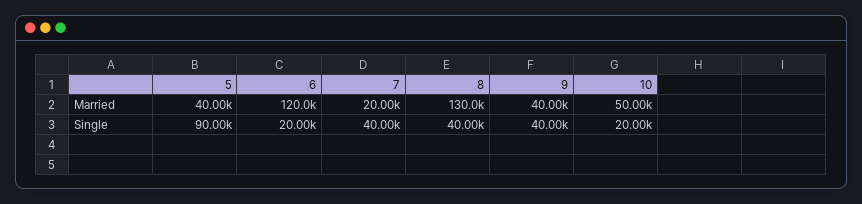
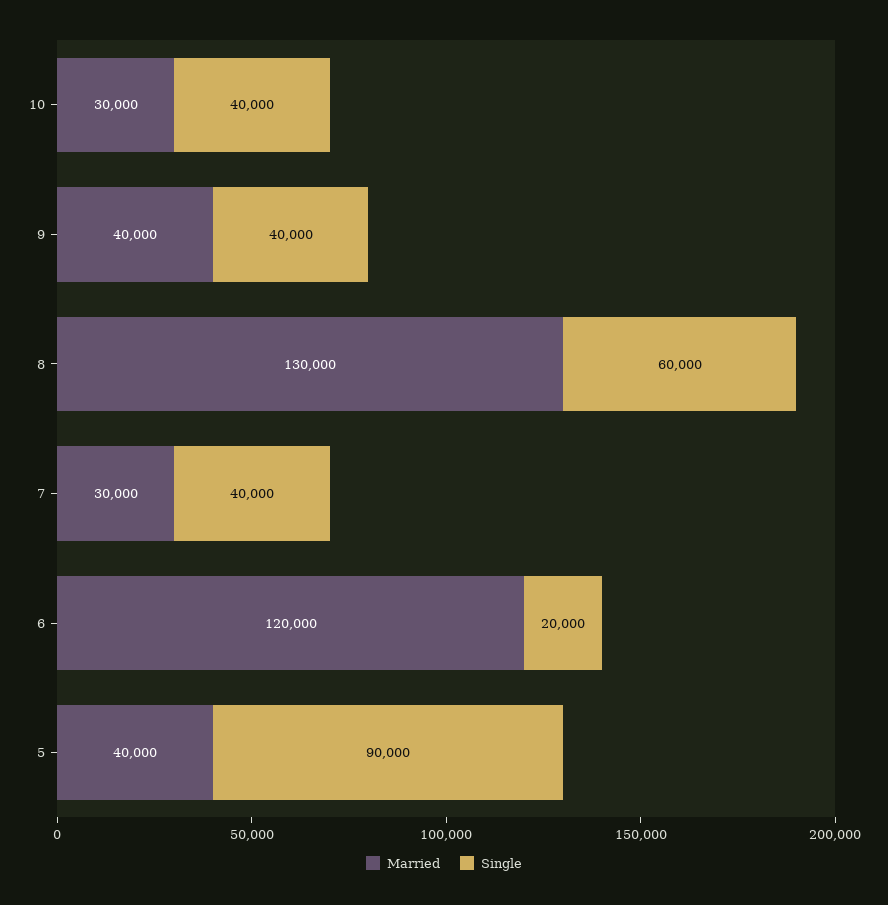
  {
    "Married": {
      "5": 40000,
      "6": 120000,
-     "7": 20000,
+     "7": 30000,
      "8": 130000,
      "9": 40000,
-     "10": 50000
+     "10": 30000
    },
    "Single": {
      "5": 90000,
      "6": 20000,
      "7": 40000,
-     "8": 40000,
+     "8": 60000,
      "9": 40000,
-     "10": 20000
+     "10": 40000
    }
  }

